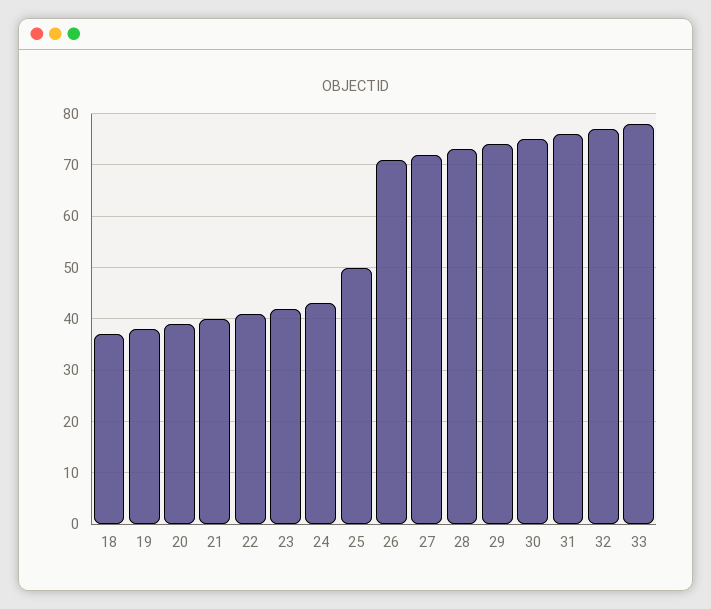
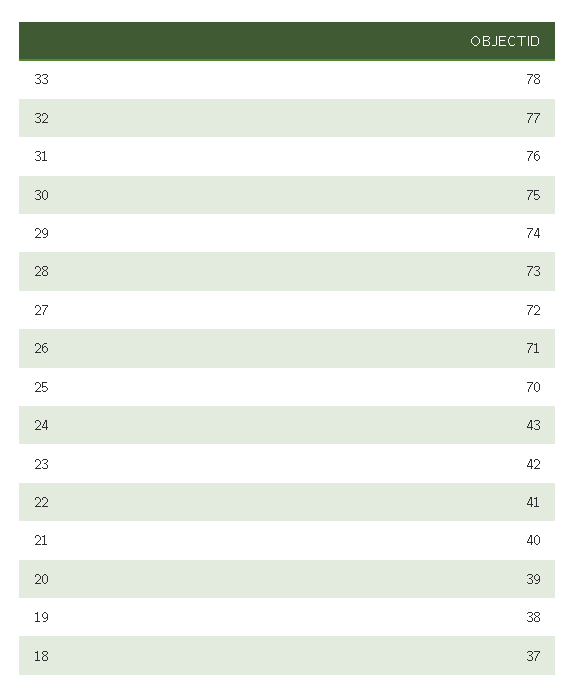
  {
    "18": 37,
    "19": 38,
    "20": 39,
    "21": 40,
    "22": 41,
    "23": 42,
    "24": 43,
-   "25": 50,
+   "25": 70,
    "26": 71,
    "27": 72,
    "28": 73,
    "29": 74,
    "30": 75,
    "31": 76,
    "32": 77,
    "33": 78
  }

